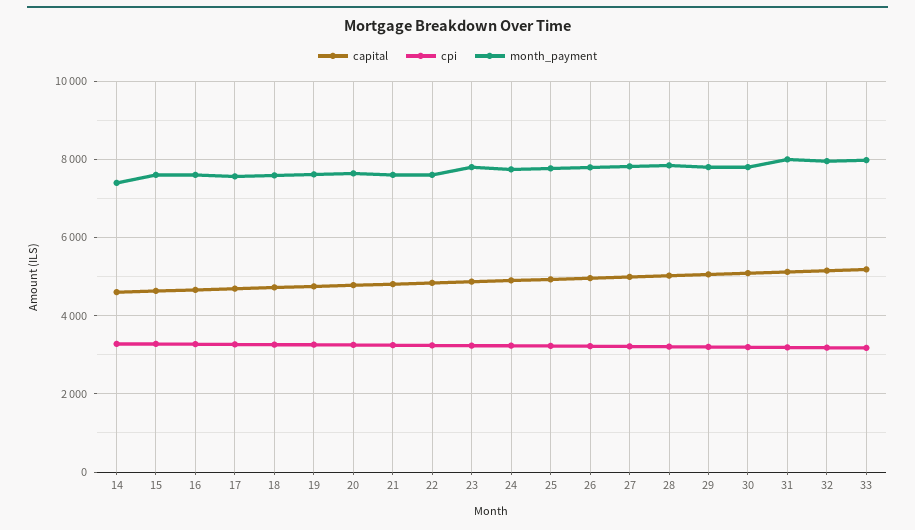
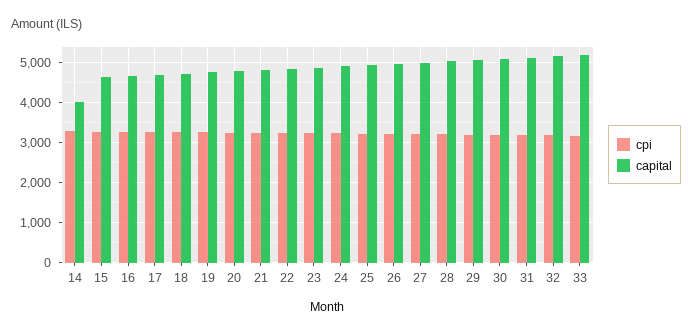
  {
    "capital": {
-     "14": 4600,
+     "14": 4000,
      "15": 4600,
      "16": 4600,
      "17": 4600,
      "18": 4800,
      "19": 4800,
      "20": 4800,
      "21": 4800,
      "22": 4800,
      "23": 4800,
      "24": 5000,
      "25": 5000,
      "26": 5000,
      "27": 5000,
      "28": 5000,
      "29": 5000,
      "30": 5000,
      "31": 5200,
      "32": 5200,
      "33": 5200
    },
    "cpi": {
      "14": 3200,
      "15": 3200,
      "16": 3200,
      "17": 3200,
      "18": 3200,
      "19": 3200,
      "20": 3200,
      "21": 3200,
      "22": 3200,
      "23": 3200,
      "24": 3200,
      "25": 3200,
      "26": 3200,
      "27": 3200,
      "28": 3200,
      "29": 3200,
      "30": 3200,
      "31": 3200,
      "32": 3200,
      "33": 3200
-   },
+   }
-   "month_payment": {
-     "14": 7400,
-     "15": 7600,
-     "16": 7600,
-     "17": 7600,
-     "18": 7600,
-     "19": 7600,
-     "20": 7600,
-     "21": 7600,
-     "22": 7600,
-     "23": 7800,
-     "24": 7800,
-     "25": 7800,
-     "26": 7800,
-     "27": 7800,
-     "28": 7800,
-     "29": 7800,
-     "30": 7800,
-     "31": 8000,
-     "32": 8000,
-     "33": 8000
-   }
  }

